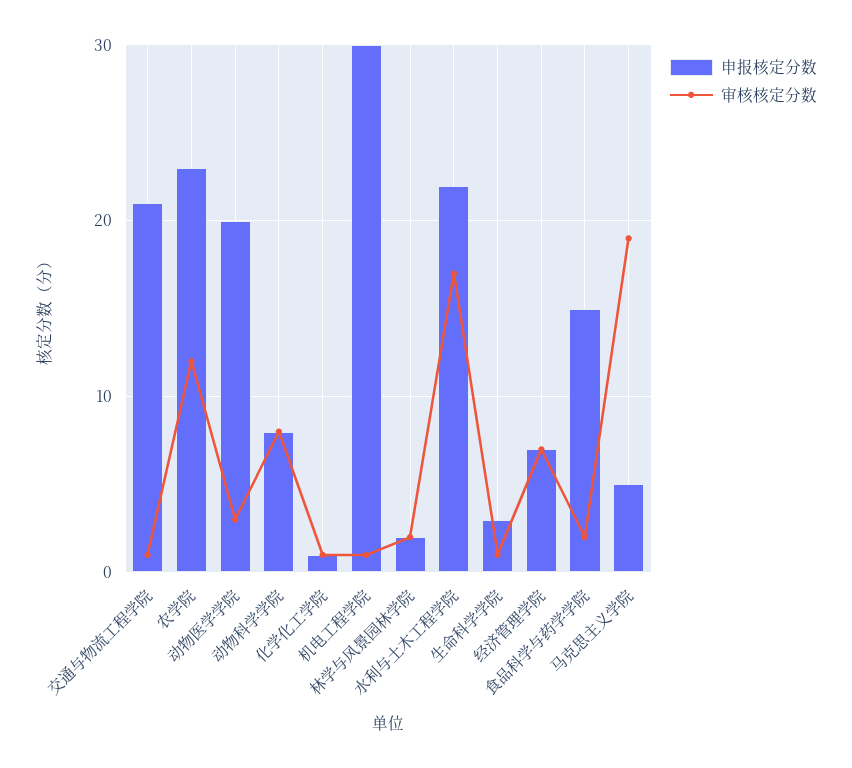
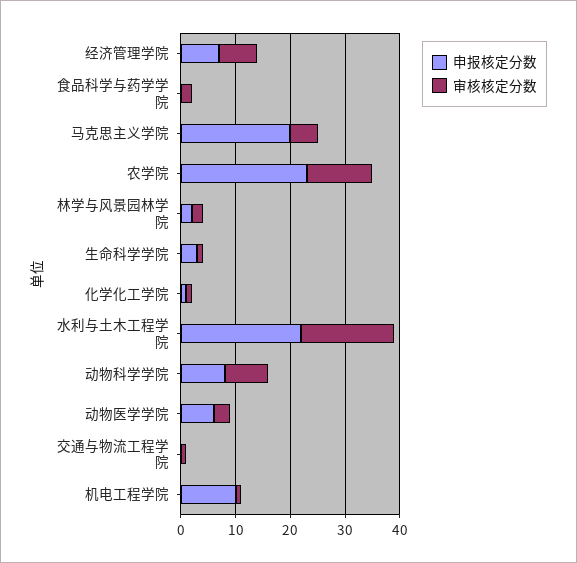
  {
    "申报核定分数": {
-     "交通与物流工程学院": 21,
+     "交通与物流工程学院": 0,
      "农学院": 23,
-     "动物医学学院": 20,
+     "动物医学学院": 5,
      "动物科学学院": 8,
      "化学化工学院": 1,
-     "机电工程学院": 30,
+     "机电工程学院": 10,
      "林学与风景园林学院": 2,
      "水利与土木工程学院": 22,
      "生命科学学院": 3,
      "经济管理学院": 7,
-     "食品科学与药学学院": 15,
+     "食品科学与药学学院": 0,
-     "马克思主义学院": 5
+     "马克思主义学院": 20
    },
    "审核核定分数": {
      "交通与物流工程学院": 1,
      "农学院": 12,
      "动物医学学院": 3,
      "动物科学学院": 8,
      "化学化工学院": 1,
      "机电工程学院": 1,
      "林学与风景园林学院": 2,
      "水利与土木工程学院": 17,
      "生命科学学院": 1,
      "经济管理学院": 7,
      "食品科学与药学学院": 2,
-     "马克思主义学院": 19
+     "马克思主义学院": 5
    }
  }

